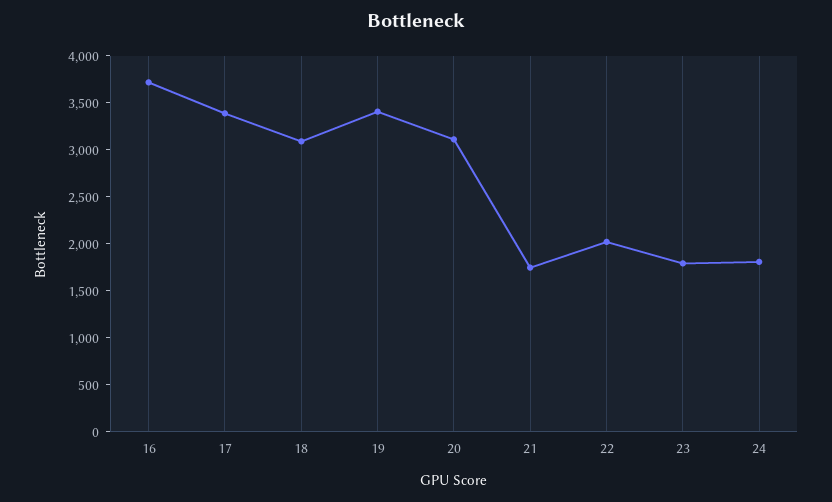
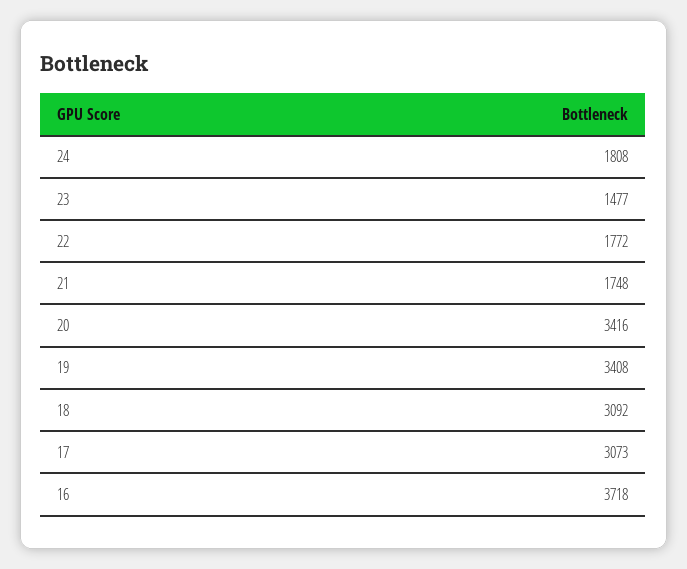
  {
    "16": 3718,
-   "17": 3400,
+   "17": 3073,
    "18": 3092,
    "19": 3408,
-   "20": 3100,
+   "20": 3416,
    "21": 1748,
-   "22": 2000,
+   "22": 1772,
-   "23": 1800,
+   "23": 1477,
    "24": 1808
  }

